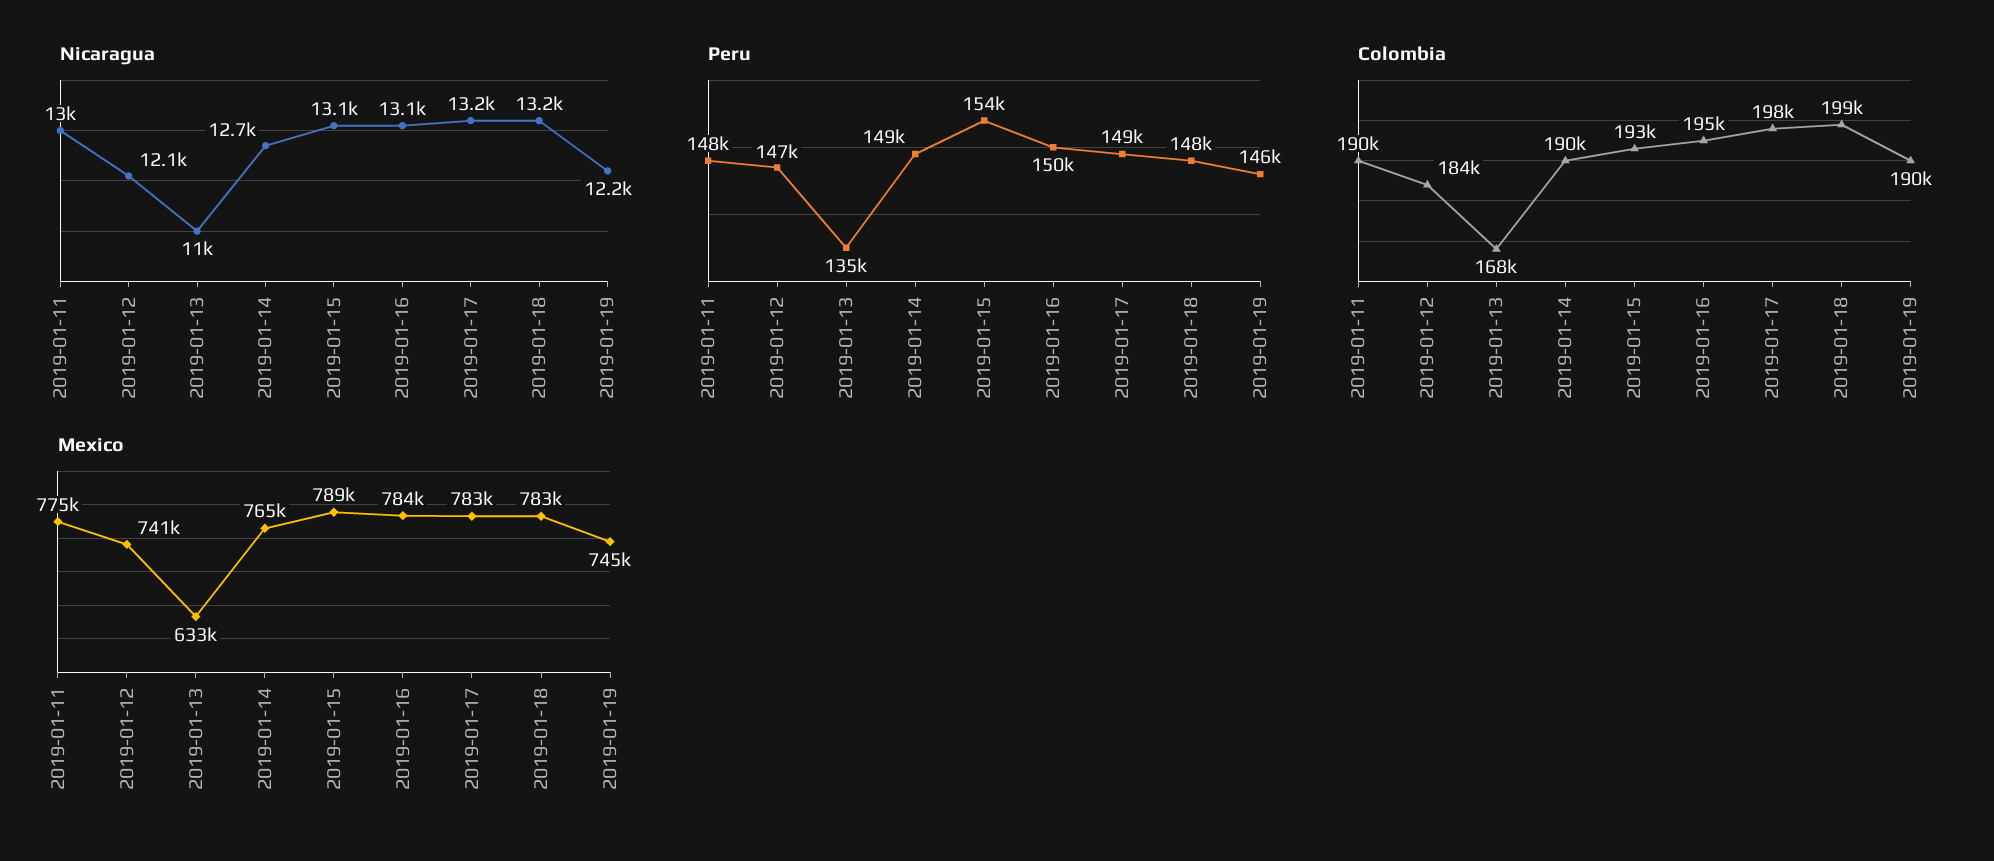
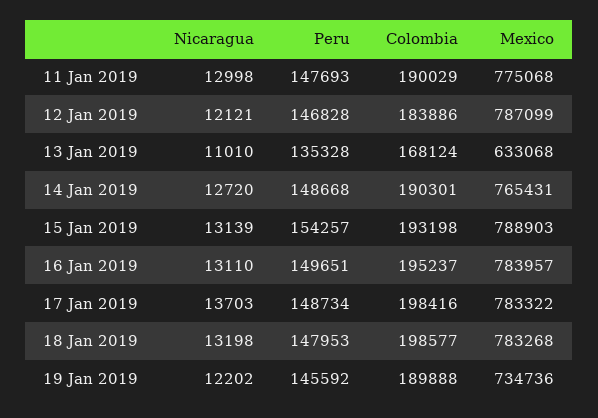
  {
    "Nicaragua": {
      "2019-01-11": 12998,
      "2019-01-12": 12121,
      "2019-01-13": 11010,
      "2019-01-14": 12720,
      "2019-01-15": 13139,
      "2019-01-16": 13110,
-     "2019-01-17": 13200,
+     "2019-01-17": 13703,
      "2019-01-18": 13198,
      "2019-01-19": 12202
    },
    "Peru": {
      "2019-01-11": 147693,
      "2019-01-12": 146828,
      "2019-01-13": 135328,
      "2019-01-14": 148668,
      "2019-01-15": 154257,
      "2019-01-16": 149651,
      "2019-01-17": 148734,
      "2019-01-18": 147953,
      "2019-01-19": 145592
    },
    "Colombia": {
      "2019-01-11": 190029,
      "2019-01-12": 183886,
      "2019-01-13": 168124,
      "2019-01-14": 190301,
      "2019-01-15": 193198,
      "2019-01-16": 195237,
      "2019-01-17": 198416,
      "2019-01-18": 198577,
      "2019-01-19": 189888
    },
    "Mexico": {
      "2019-01-11": 775068,
-     "2019-01-12": 741000,
+     "2019-01-12": 787099,
      "2019-01-13": 633068,
      "2019-01-14": 765431,
      "2019-01-15": 788903,
      "2019-01-16": 783957,
      "2019-01-17": 783322,
      "2019-01-18": 783268,
-     "2019-01-19": 745000
+     "2019-01-19": 734736
    }
  }

